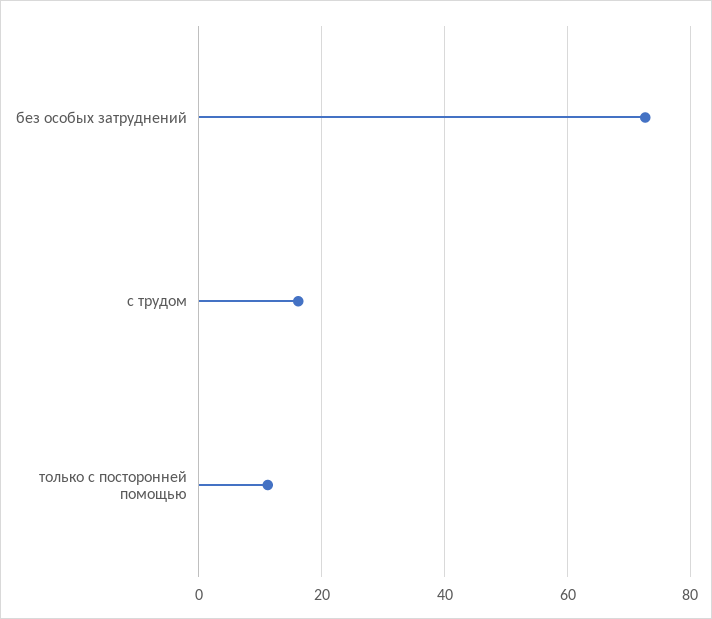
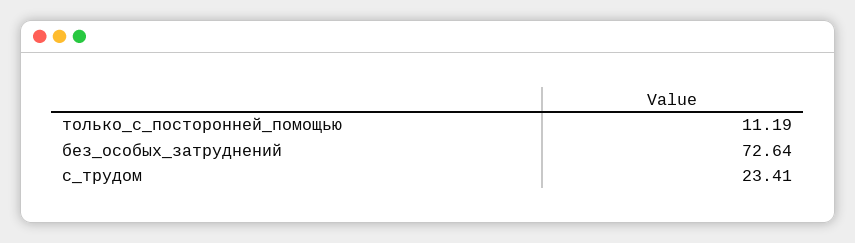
  {
    "без особых затруднений": 72.64,
-   "с трудом": 16,
+   "с трудом": 23.41,
    "только с посторонней помощью": 11.19
  }

